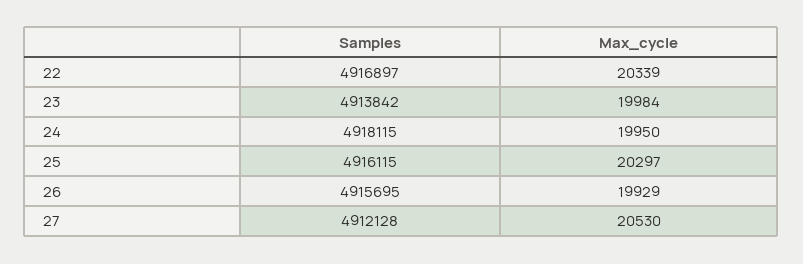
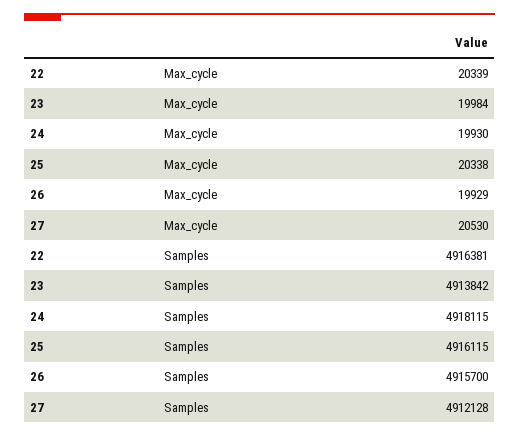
  {
    "Samples": {
-     "22": 4916897,
+     "22": 4916381,
      "23": 4913842,
      "24": 4918115,
      "25": 4916115,
-     "26": 4915695,
+     "26": 4915700,
      "27": 4912128
    },
    "Max_cycle": {
      "22": 20339,
      "23": 19984,
-     "24": 19950,
+     "24": 19930,
-     "25": 20297,
+     "25": 20338,
      "26": 19929,
      "27": 20530
    }
  }

